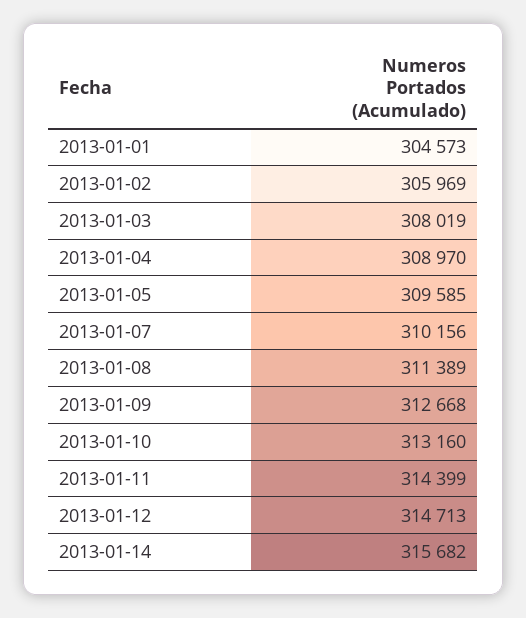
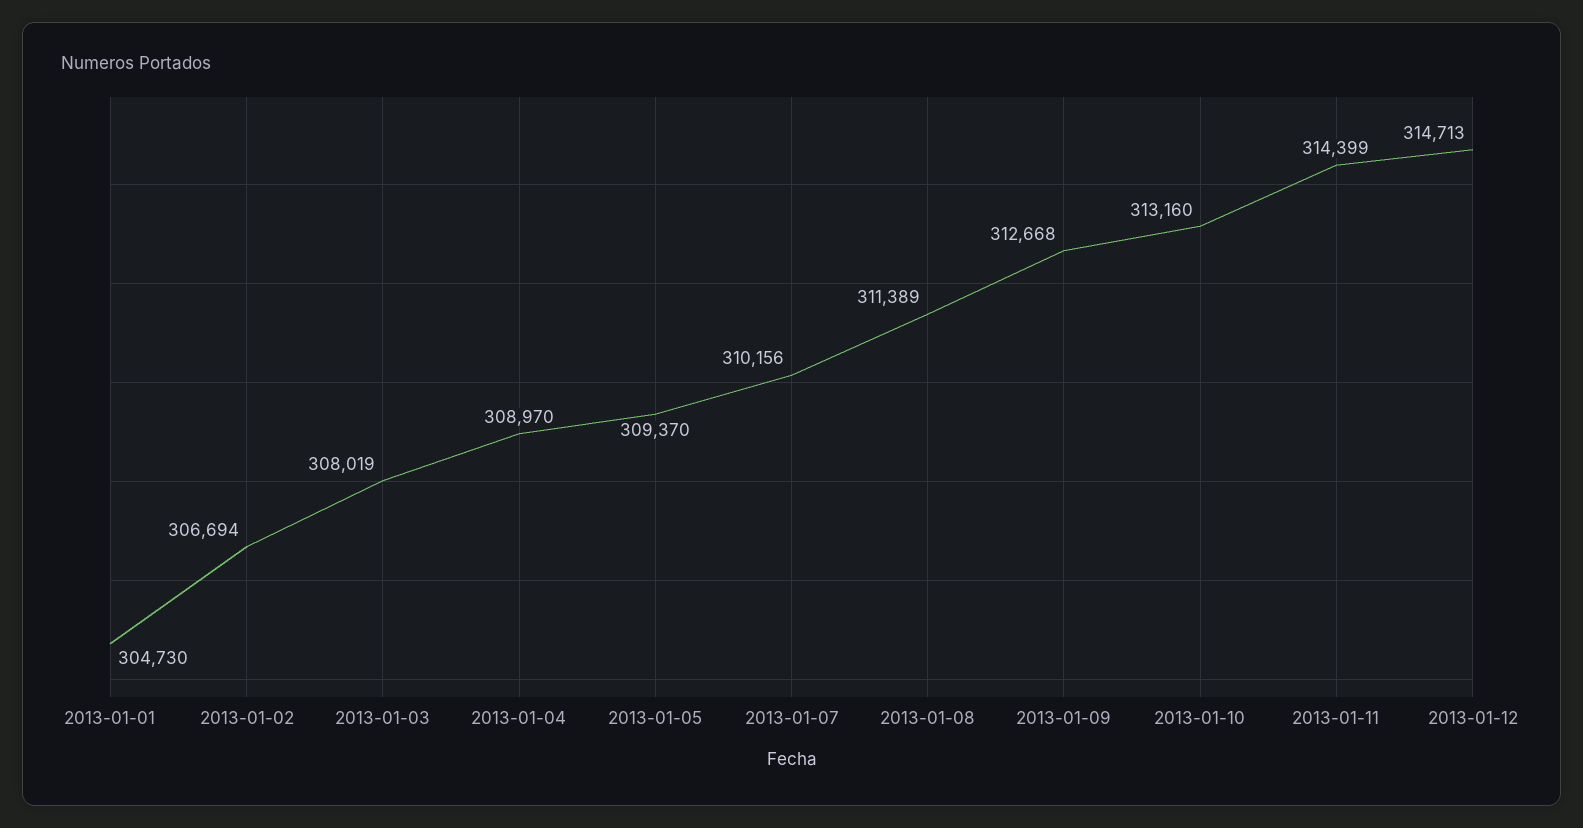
  {
-   "2013-01-01": 304573,
+   "2013-01-01": 304730,
-   "2013-01-02": 305969,
+   "2013-01-02": 306694,
    "2013-01-03": 308019,
    "2013-01-04": 308970,
-   "2013-01-05": 309585,
+   "2013-01-05": 309370,
    "2013-01-07": 310156,
    "2013-01-08": 311389,
    "2013-01-09": 312668,
    "2013-01-10": 313160,
    "2013-01-11": 314399,
-   "2013-01-12": 314713,
+   "2013-01-12": 314713
-   "2013-01-14": 315682
  }

